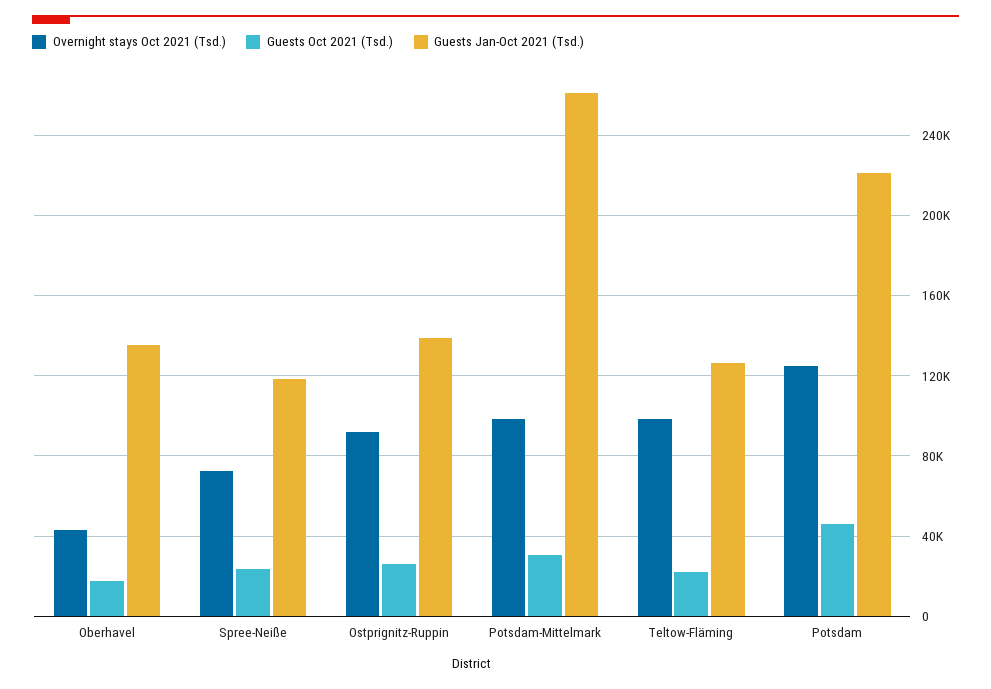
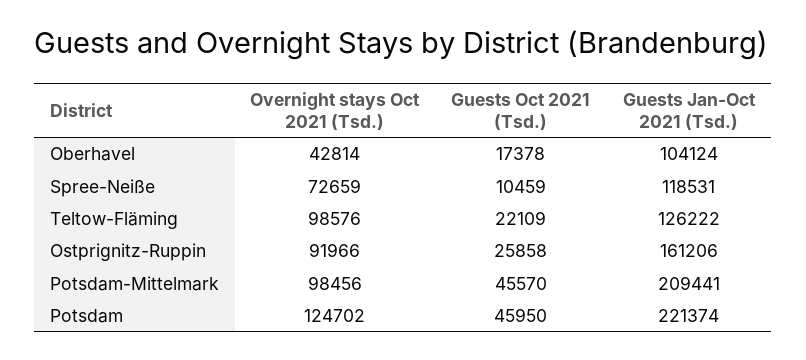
  {
    "Overnight stays Oct 2021 (Tsd.)": {
      "Oberhavel": 42814,
      "Spree-Neiße": 72659,
      "Ostprignitz-Ruppin": 91966,
      "Potsdam-Mittelmark": 98456,
      "Teltow-Fläming": 98576,
      "Potsdam": 124702
    },
    "Guests Oct 2021 (Tsd.)": {
      "Oberhavel": 17378,
-     "Spree-Neiße": 25000,
+     "Spree-Neiße": 10459,
      "Ostprignitz-Ruppin": 25858,
-     "Potsdam-Mittelmark": 30000,
+     "Potsdam-Mittelmark": 45570,
      "Teltow-Fläming": 22109,
      "Potsdam": 45950
    },
    "Guests Jan-Oct 2021 (Tsd.)": {
-     "Oberhavel": 135000,
+     "Oberhavel": 104124,
      "Spree-Neiße": 118531,
-     "Ostprignitz-Ruppin": 140000,
+     "Ostprignitz-Ruppin": 161206,
-     "Potsdam-Mittelmark": 260000,
+     "Potsdam-Mittelmark": 209441,
      "Teltow-Fläming": 126222,
      "Potsdam": 221374
    }
  }

